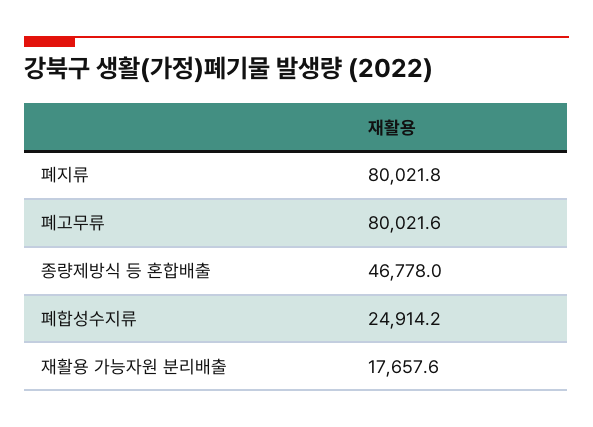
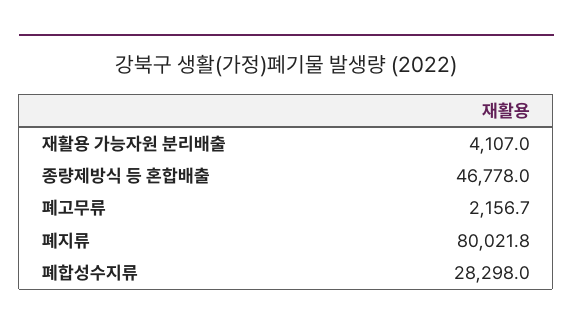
  {
    "폐지류": 80021.8,
-   "폐고무류": 80021.6,
+   "폐고무류": 2156.7,
    "종량제방식 등 혼합배출": 46778,
-   "폐합성수지류": 24914.2,
+   "폐합성수지류": 28298,
-   "재활용 가능자원 분리배출": 17657.6
+   "재활용 가능자원 분리배출": 4107
  }

